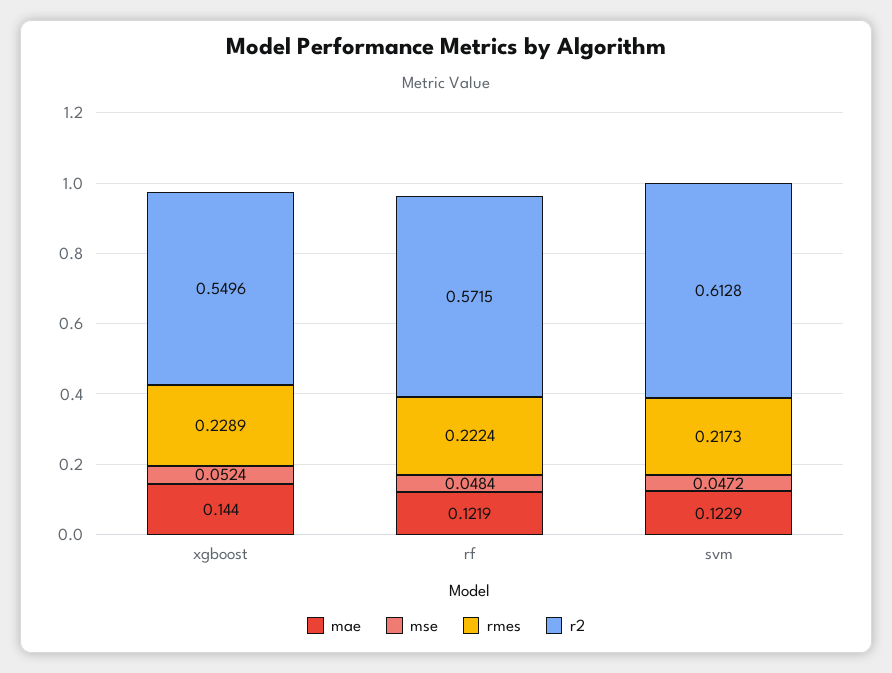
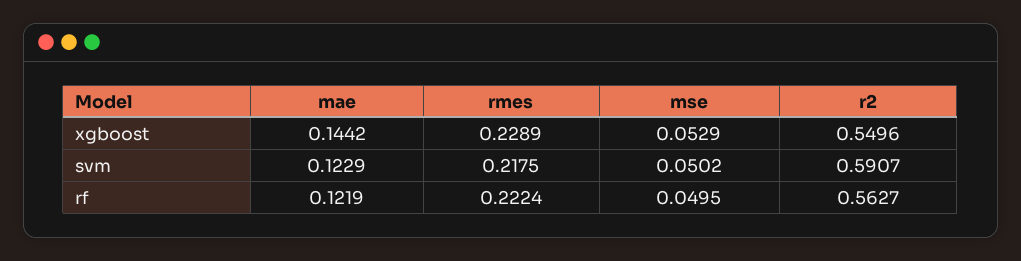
  {
    "mae": {
-     "xgboost": 0.144,
+     "xgboost": 0.1442,
      "rf": 0.1219,
      "svm": 0.1229
    },
    "mse": {
-     "xgboost": 0.0524,
+     "xgboost": 0.0529,
-     "rf": 0.0484,
+     "rf": 0.0495,
-     "svm": 0.0472
+     "svm": 0.0502
    },
    "rmes": {
      "xgboost": 0.2289,
      "rf": 0.2224,
-     "svm": 0.2173
+     "svm": 0.2175
    },
    "r2": {
      "xgboost": 0.5496,
-     "rf": 0.5715,
+     "rf": 0.5627,
-     "svm": 0.6128
+     "svm": 0.5907
    }
  }

